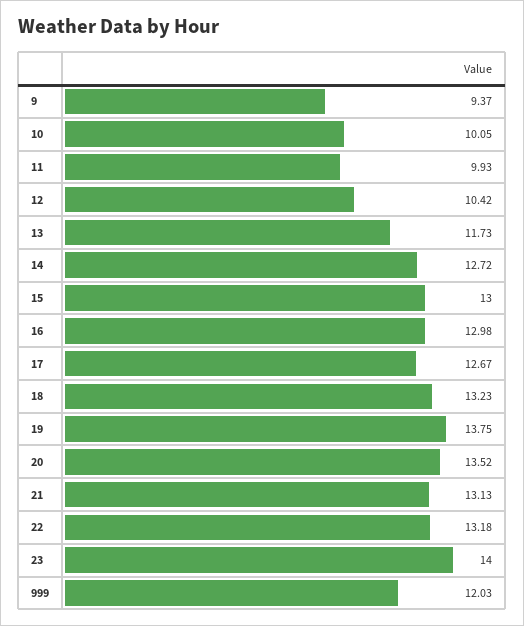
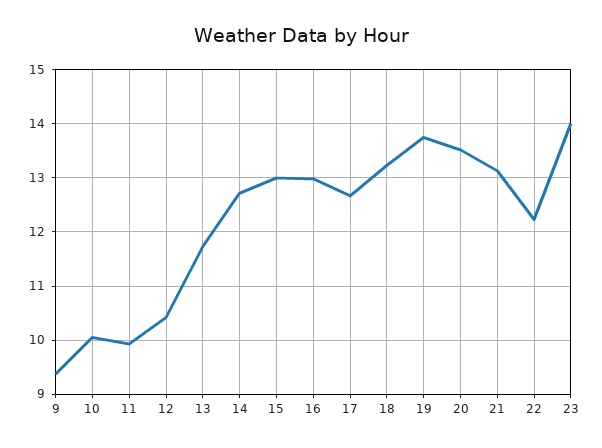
  {
    "9": 9.37,
    "10": 10.05,
    "11": 9.93,
    "12": 10.42,
    "13": 11.73,
    "14": 12.72,
    "15": 13,
    "16": 12.98,
    "17": 12.67,
    "18": 13.23,
    "19": 13.75,
    "20": 13.52,
    "21": 13.13,
-   "22": 13.18,
+   "22": 12.2,
-   "23": 14,
+   "23": 14
-   "999": 12.03
  }

